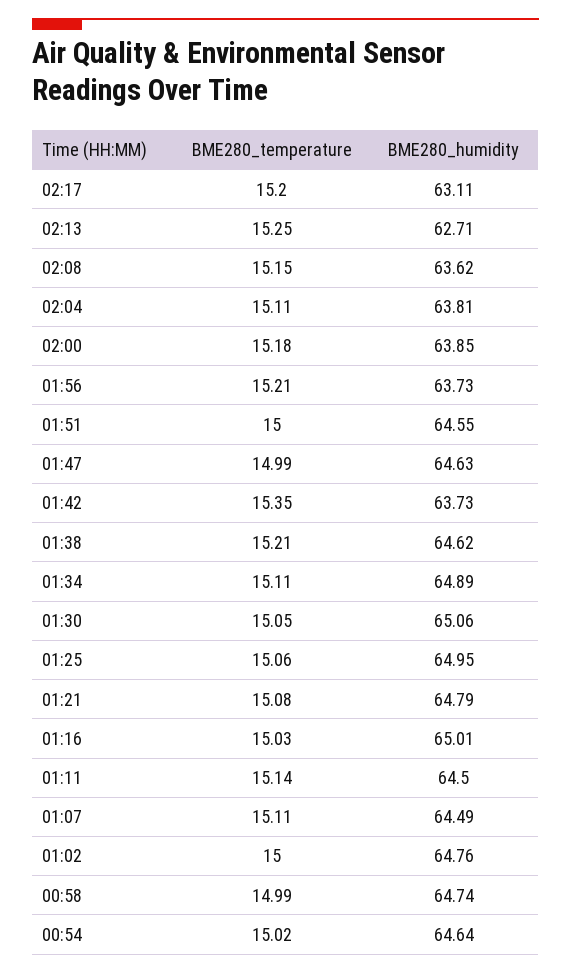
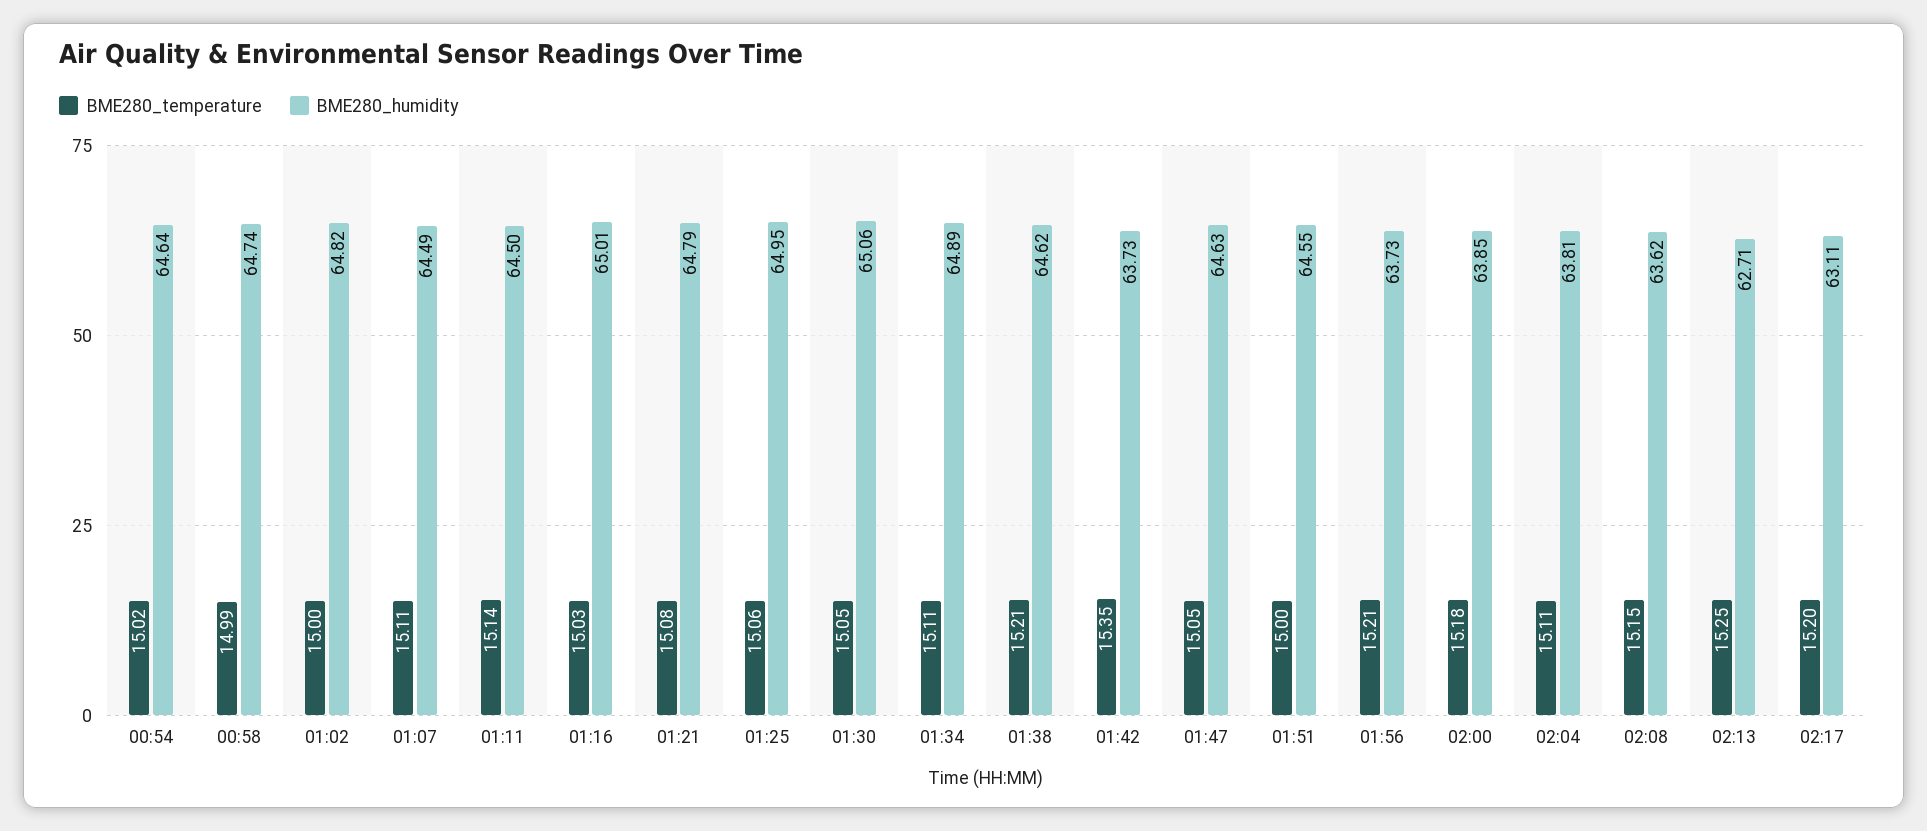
  {
    "BME280_temperature": {
      "02:17": 15.2,
      "02:13": 15.25,
      "02:08": 15.15,
      "02:04": 15.11,
      "02:00": 15.18,
      "01:56": 15.21,
      "01:51": 15,
-     "01:47": 14.99,
+     "01:47": 15.05,
      "01:42": 15.35,
      "01:38": 15.21,
      "01:34": 15.11,
      "01:30": 15.05,
      "01:25": 15.06,
      "01:21": 15.08,
      "01:16": 15.03,
      "01:11": 15.14,
      "01:07": 15.11,
      "01:02": 15,
      "00:58": 14.99,
      "00:54": 15.02
    },
    "BME280_humidity": {
      "02:17": 63.11,
      "02:13": 62.71,
      "02:08": 63.62,
      "02:04": 63.81,
      "02:00": 63.85,
      "01:56": 63.73,
      "01:51": 64.55,
      "01:47": 64.63,
      "01:42": 63.73,
      "01:38": 64.62,
      "01:34": 64.89,
      "01:30": 65.06,
      "01:25": 64.95,
      "01:21": 64.79,
      "01:16": 65.01,
      "01:11": 64.5,
      "01:07": 64.49,
-     "01:02": 64.76,
+     "01:02": 64.82,
      "00:58": 64.74,
      "00:54": 64.64
    }
  }

